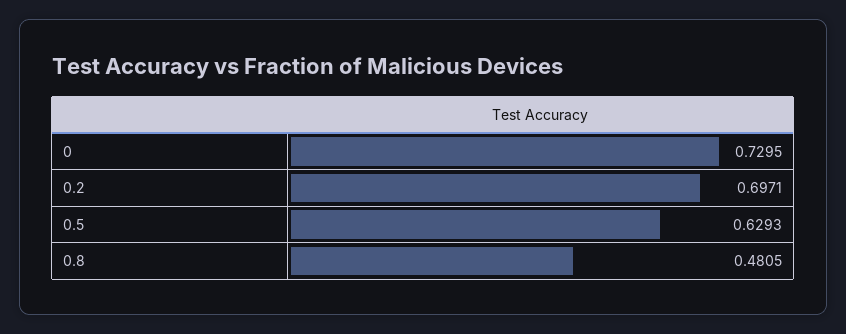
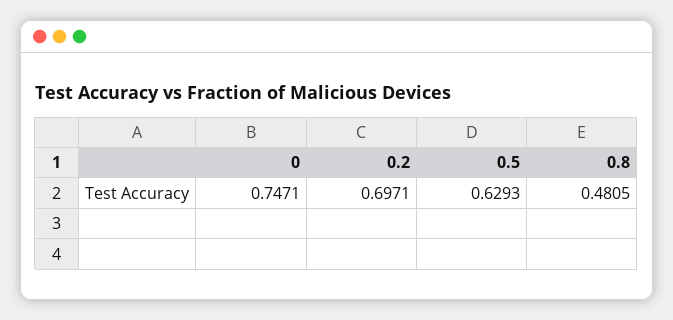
  {
-   "0": 0.7295,
+   "0": 0.7471,
    "0.2": 0.6971,
    "0.5": 0.6293,
    "0.8": 0.4805
  }

